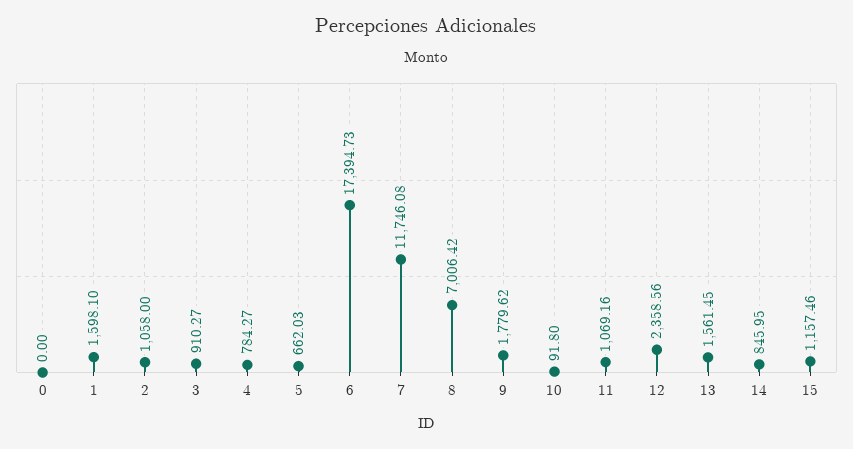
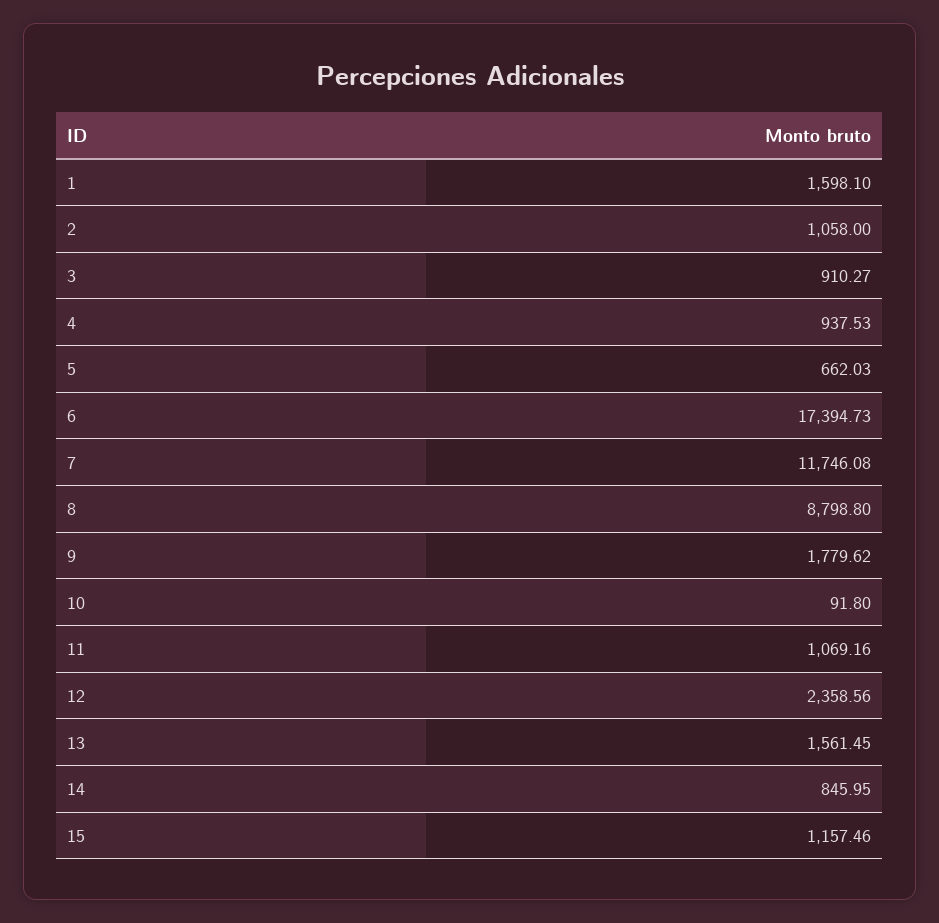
  {
-   "0": 0,
    "1": 1598.1,
    "2": 1058,
    "3": 910.27,
-   "4": 784.27,
+   "4": 937.53,
    "5": 662.03,
    "6": 17394.73,
    "7": 11746.08,
-   "8": 7006.42,
+   "8": 8798.8,
    "9": 1779.62,
    "10": 91.8,
    "11": 1069.16,
    "12": 2358.56,
    "13": 1561.45,
    "14": 845.95,
    "15": 1157.46
  }

